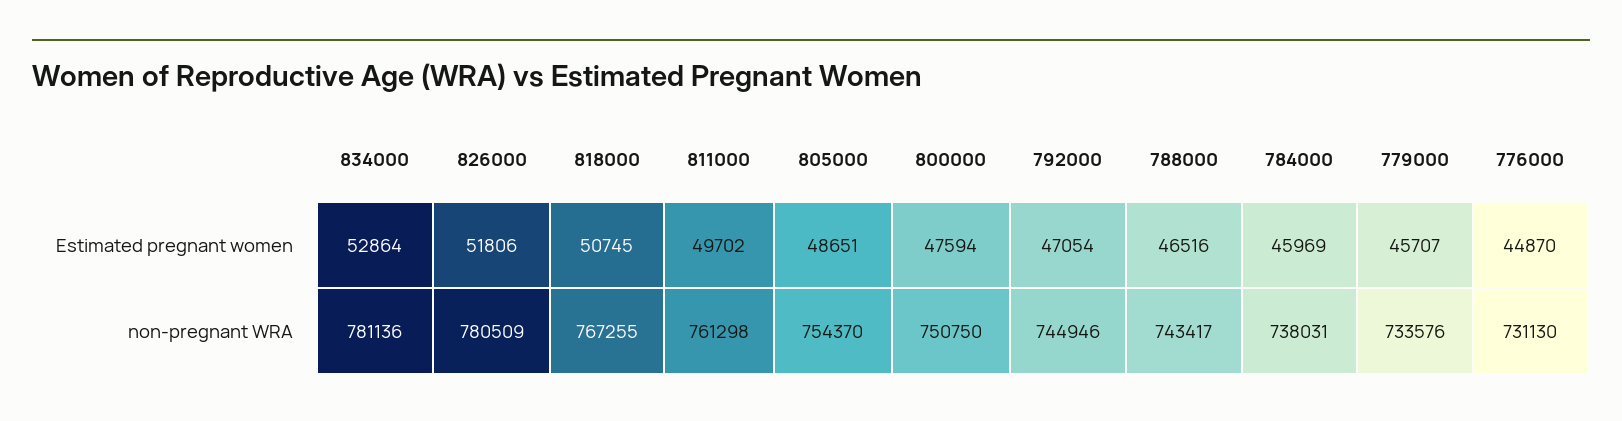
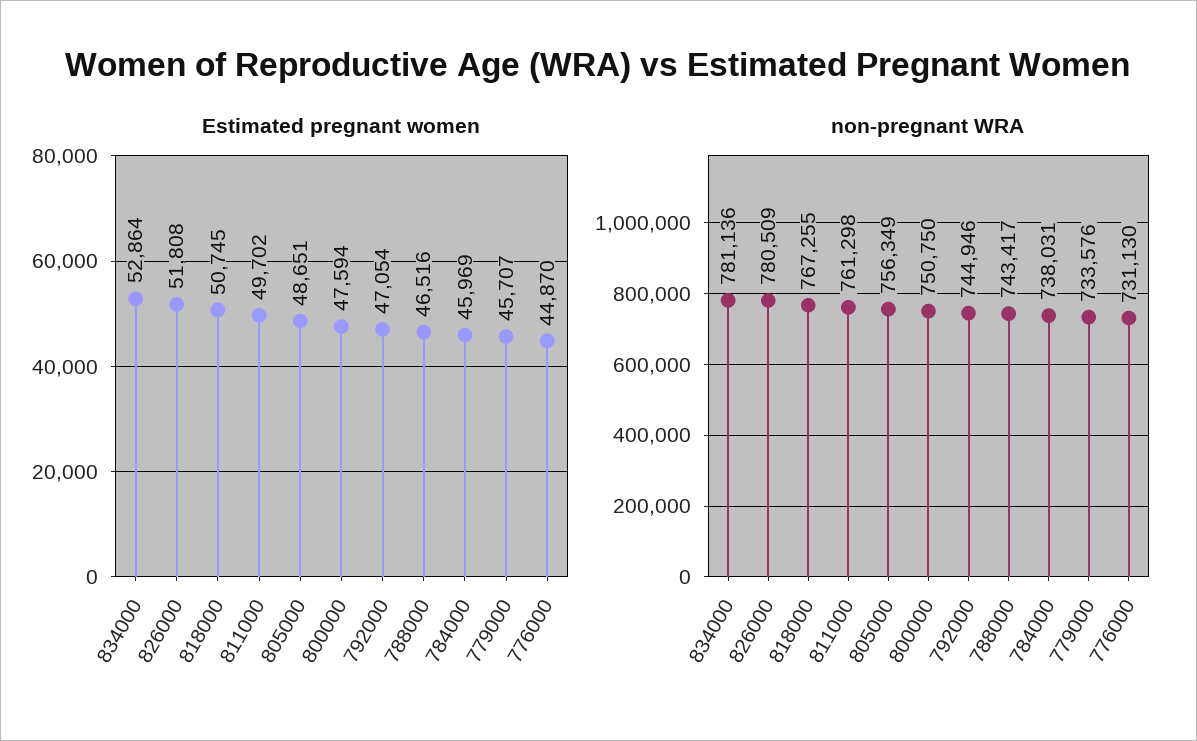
  {
    "Estimated pregnant women": {
      "834000": 52864,
-     "826000": 51806,
+     "826000": 51808,
      "818000": 50745,
      "811000": 49702,
      "805000": 48651,
      "800000": 47594,
      "792000": 47054,
      "788000": 46516,
      "784000": 45969,
      "779000": 45707,
      "776000": 44870
    },
    "non-pregnant WRA": {
      "834000": 781136,
      "826000": 780509,
      "818000": 767255,
      "811000": 761298,
-     "805000": 754370,
+     "805000": 756349,
      "800000": 750750,
      "792000": 744946,
      "788000": 743417,
      "784000": 738031,
      "779000": 733576,
      "776000": 731130
    }
  }

